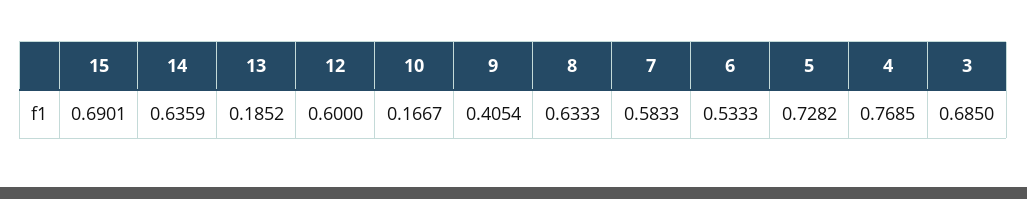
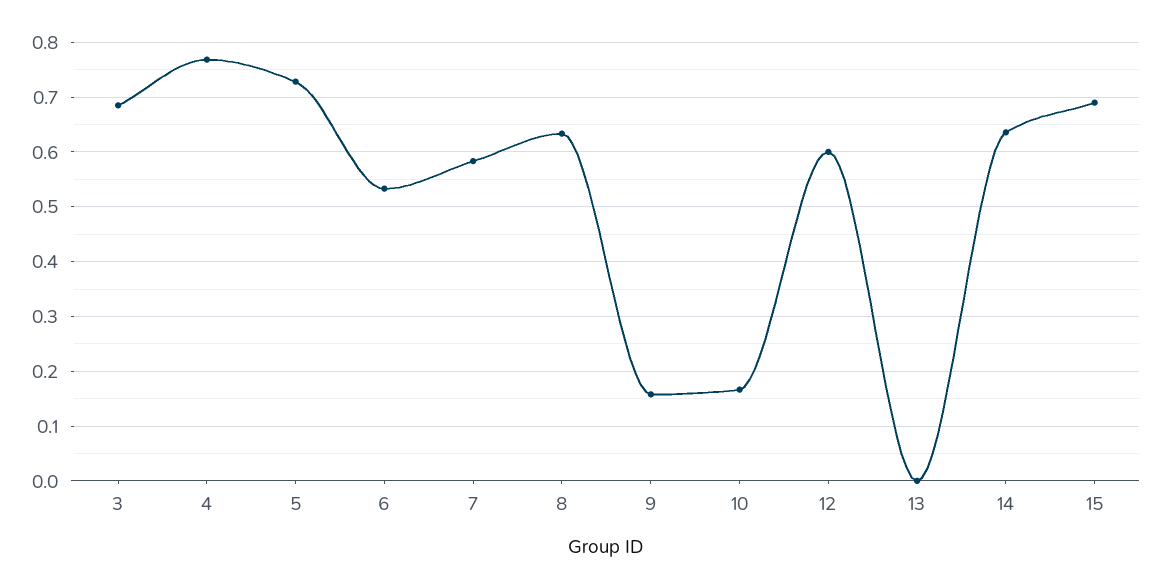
  {
    "15": 0.6901,
    "14": 0.6359,
-   "13": 0.1852,
+   "13": 0,
    "12": 0.6,
    "10": 0.1667,
-   "9": 0.4054,
+   "9": 0.16,
    "8": 0.6333,
    "7": 0.5833,
    "6": 0.5333,
    "5": 0.7282,
    "4": 0.7685,
    "3": 0.685
  }

